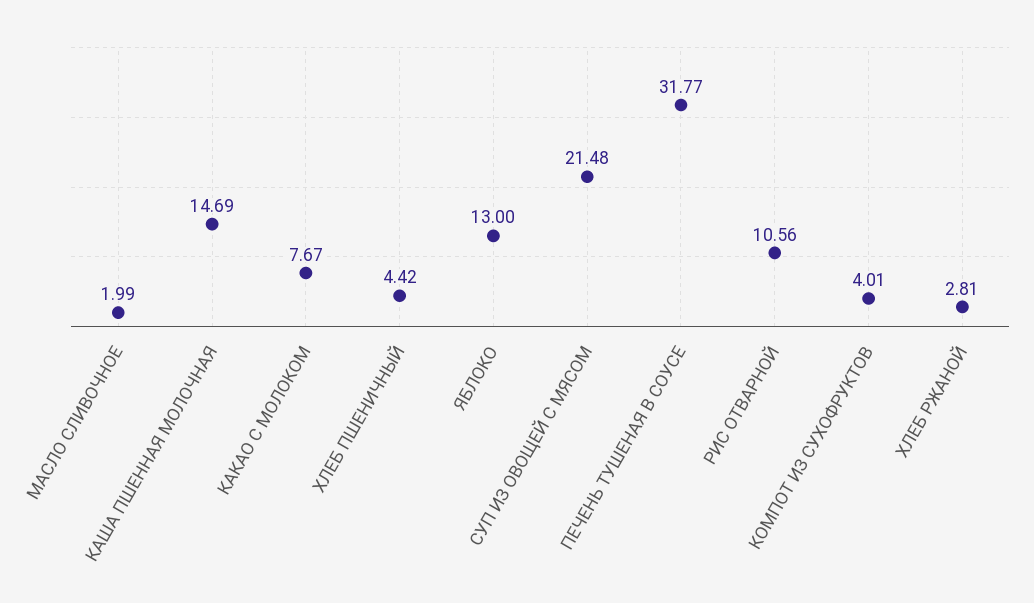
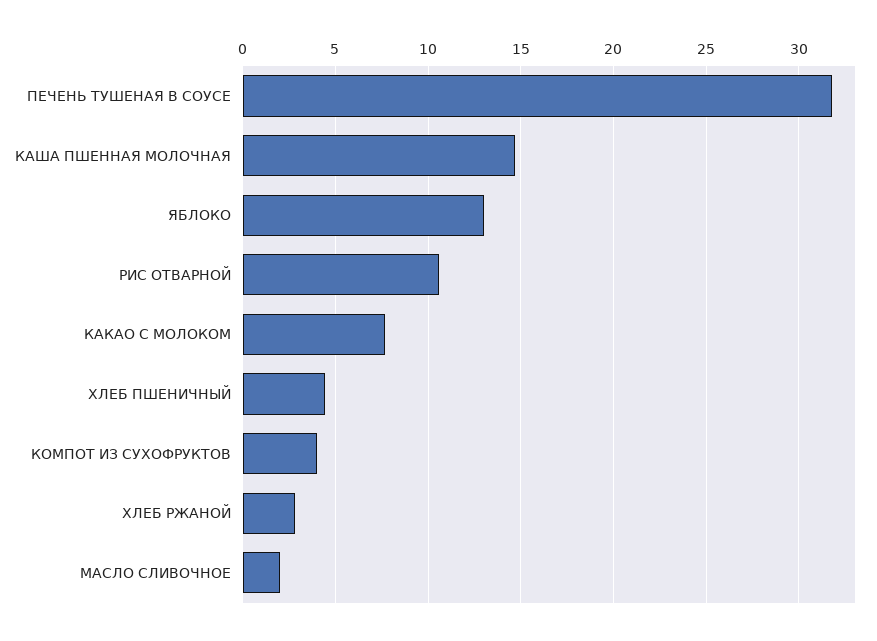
  {
    "МАСЛО СЛИВОЧНОЕ": 1.99,
    "КАША ПШЕННАЯ МОЛОЧНАЯ": 14.69,
    "КАКАО С МОЛОКОМ": 7.67,
    "ХЛЕБ ПШЕНИЧНЫЙ": 4.42,
    "ЯБЛОКО": 13,
-   "СУП ИЗ ОВОЩЕЙ С МЯСОМ": 21.48,
    "ПЕЧЕНЬ ТУШЕНАЯ В СОУСЕ": 31.77,
    "РИС ОТВАРНОЙ": 10.56,
    "КОМПОТ ИЗ СУХОФРУКТОВ": 4.01,
    "ХЛЕБ РЖАНОЙ": 2.81
  }

